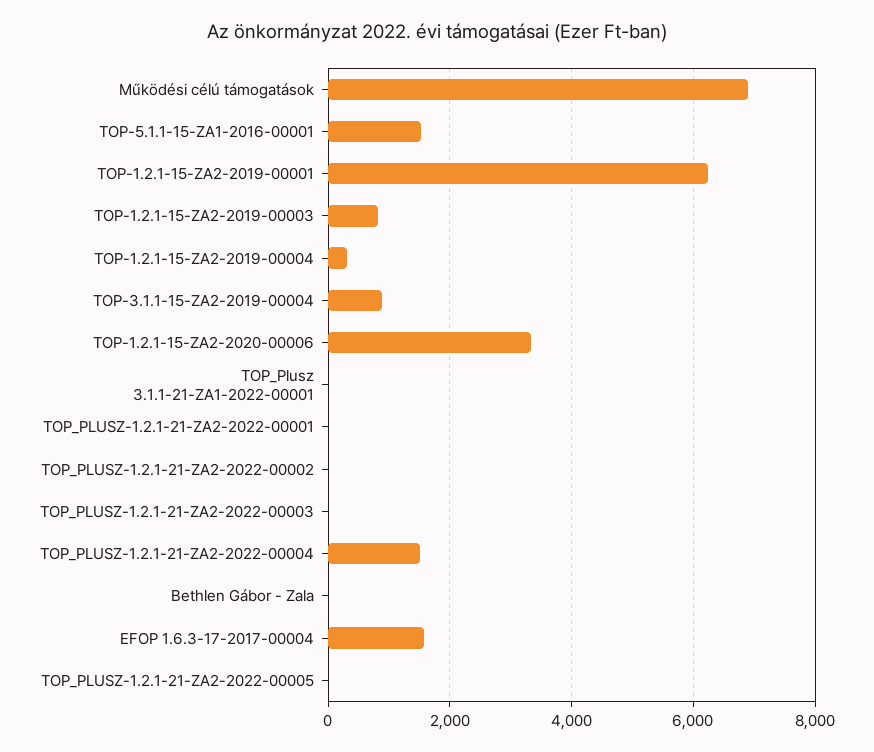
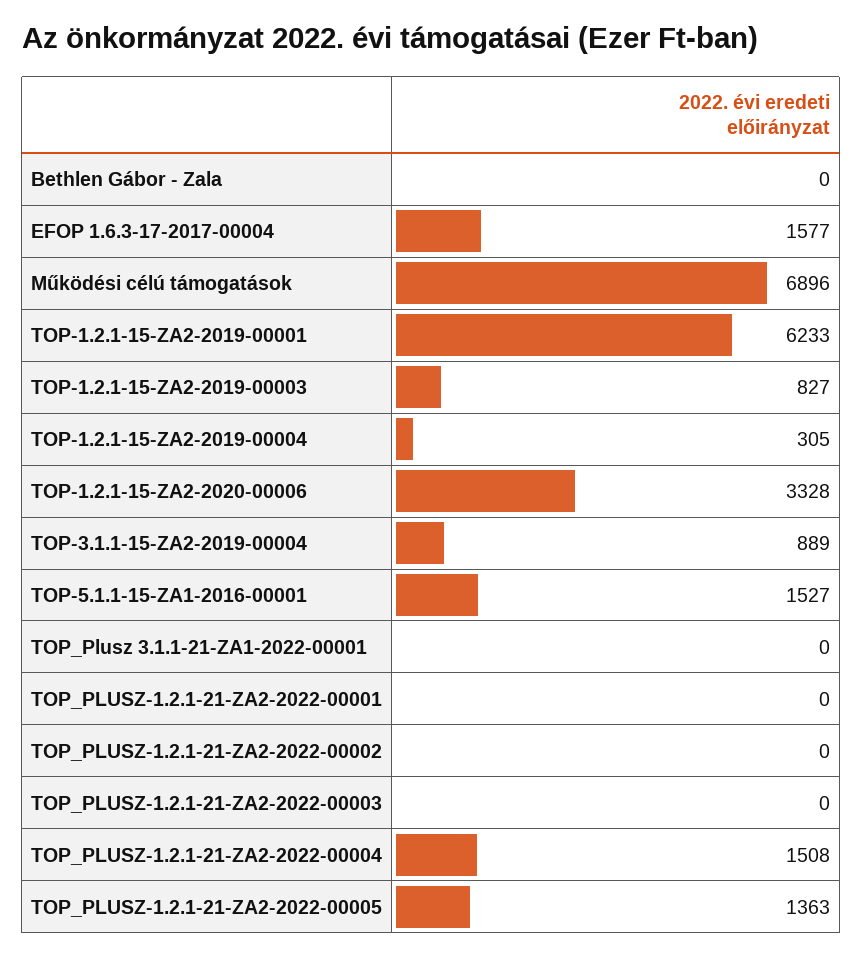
  {
    "Működési célú támogatások": 6896,
    "TOP-5.1.1-15-ZA1-2016-00001": 1527,
    "TOP-1.2.1-15-ZA2-2019-00001": 6233,
    "TOP-1.2.1-15-ZA2-2019-00003": 827,
    "TOP-1.2.1-15-ZA2-2019-00004": 305,
    "TOP-3.1.1-15-ZA2-2019-00004": 889,
    "TOP-1.2.1-15-ZA2-2020-00006": 3328,
    "TOP_Plusz 3.1.1-21-ZA1-2022-00001": 0,
    "TOP_PLUSZ-1.2.1-21-ZA2-2022-00001": 0,
    "TOP_PLUSZ-1.2.1-21-ZA2-2022-00002": 0,
    "TOP_PLUSZ-1.2.1-21-ZA2-2022-00003": 0,
    "TOP_PLUSZ-1.2.1-21-ZA2-2022-00004": 1508,
    "Bethlen Gábor - Zala": 0,
    "EFOP 1.6.3-17-2017-00004": 1577,
-   "TOP_PLUSZ-1.2.1-21-ZA2-2022-00005": 0
+   "TOP_PLUSZ-1.2.1-21-ZA2-2022-00005": 1363
  }

